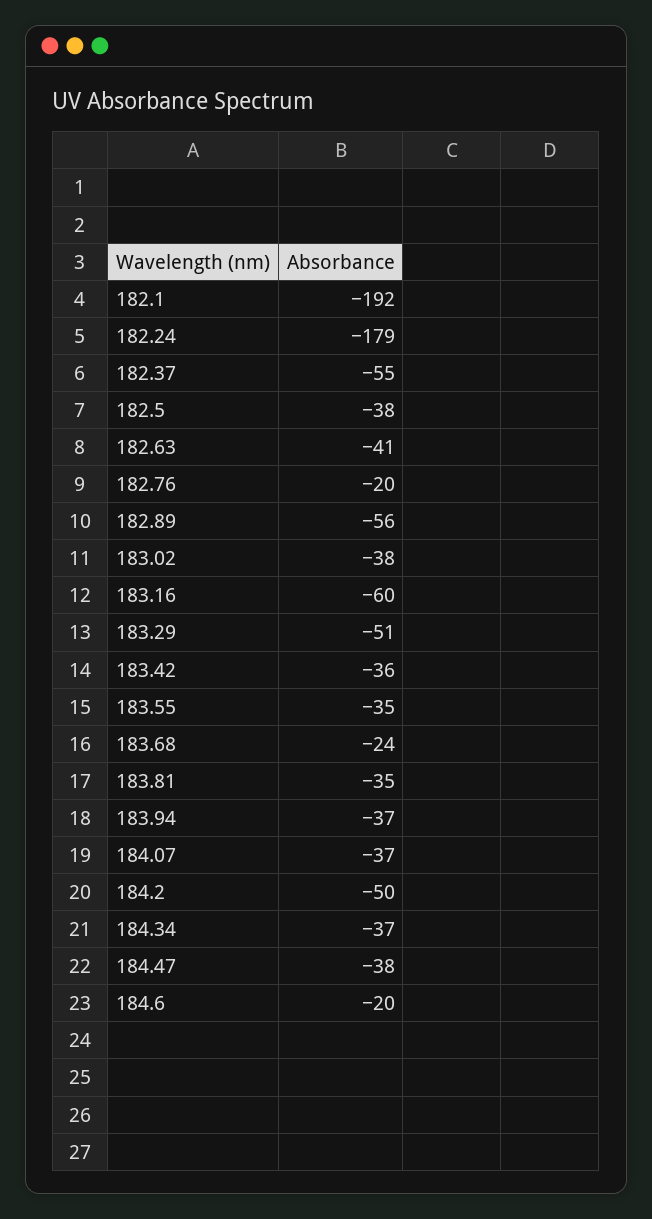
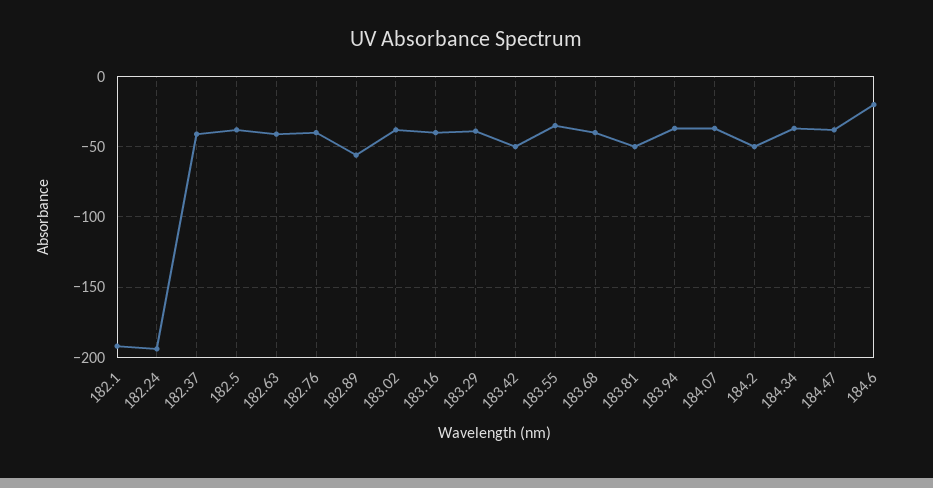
  {
    "182.1": -192,
-   "182.24": -179,
+   "182.24": -195,
-   "182.37": -55,
+   "182.37": -40,
    "182.5": -38,
    "182.63": -41,
-   "182.76": -20,
+   "182.76": -40,
    "182.89": -56,
    "183.02": -38,
-   "183.16": -60,
+   "183.16": -40,
-   "183.29": -51,
+   "183.29": -40,
-   "183.42": -36,
+   "183.42": -50,
    "183.55": -35,
-   "183.68": -24,
+   "183.68": -40,
-   "183.81": -35,
+   "183.81": -50,
    "183.94": -37,
    "184.07": -37,
    "184.2": -50,
    "184.34": -37,
    "184.47": -38,
    "184.6": -20
  }

